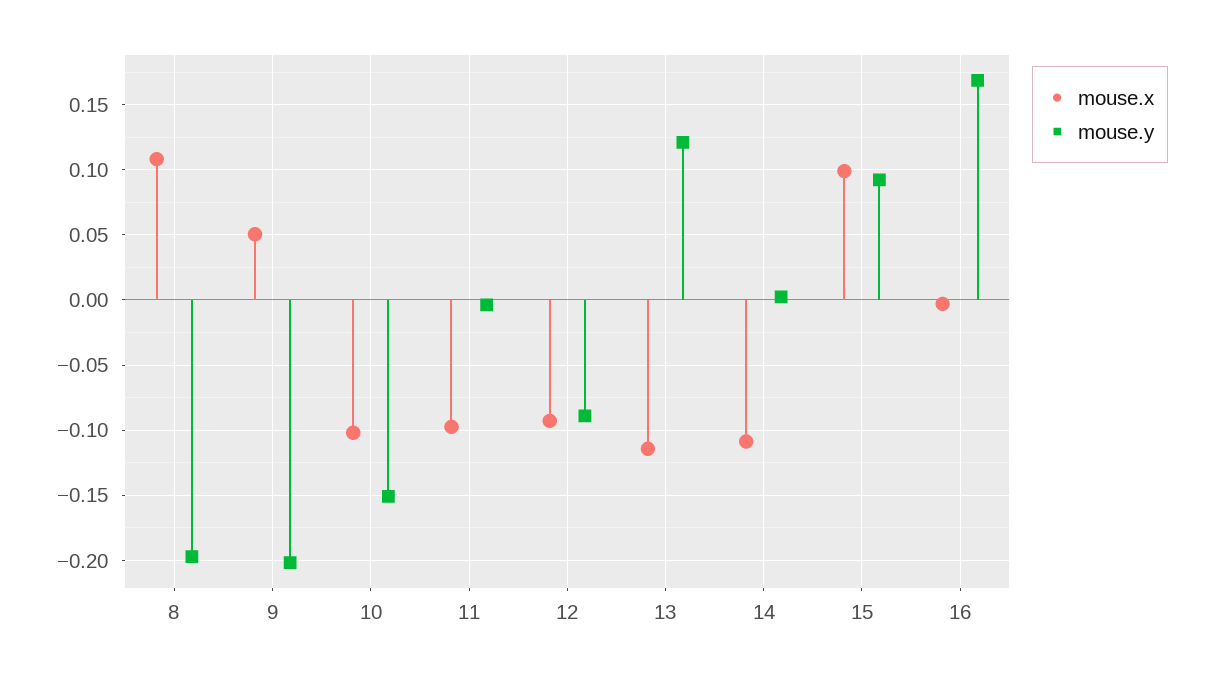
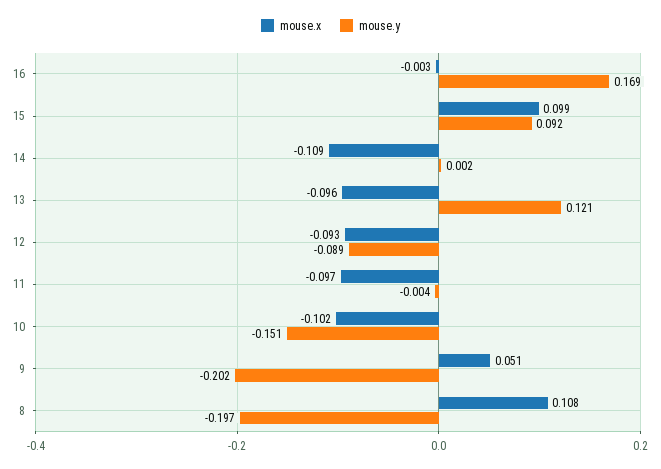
  {
    "mouse.x": {
      "8": 0.108,
      "9": 0.051,
      "10": -0.102,
      "11": -0.097,
      "12": -0.093,
-     "13": -0.115,
+     "13": -0.096,
      "14": -0.109,
      "15": 0.099,
      "16": -0.003
    },
    "mouse.y": {
      "8": -0.197,
      "9": -0.202,
      "10": -0.151,
      "11": -0.004,
      "12": -0.089,
      "13": 0.121,
      "14": 0.002,
      "15": 0.092,
      "16": 0.169
    }
  }

